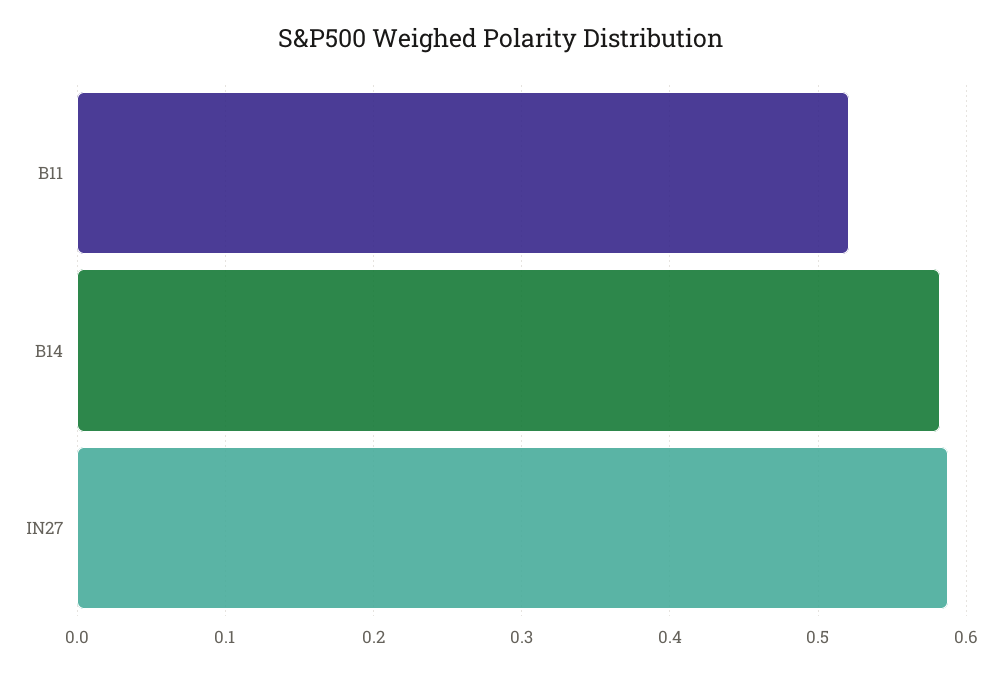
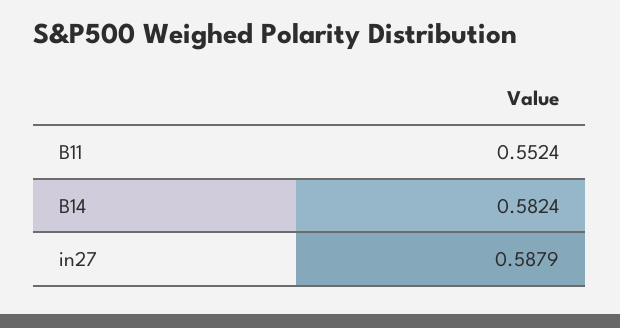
  {
-   "B11": 0.52,
+   "B11": 0.5524,
    "B14": 0.5824,
    "IN27": 0.5879
  }

